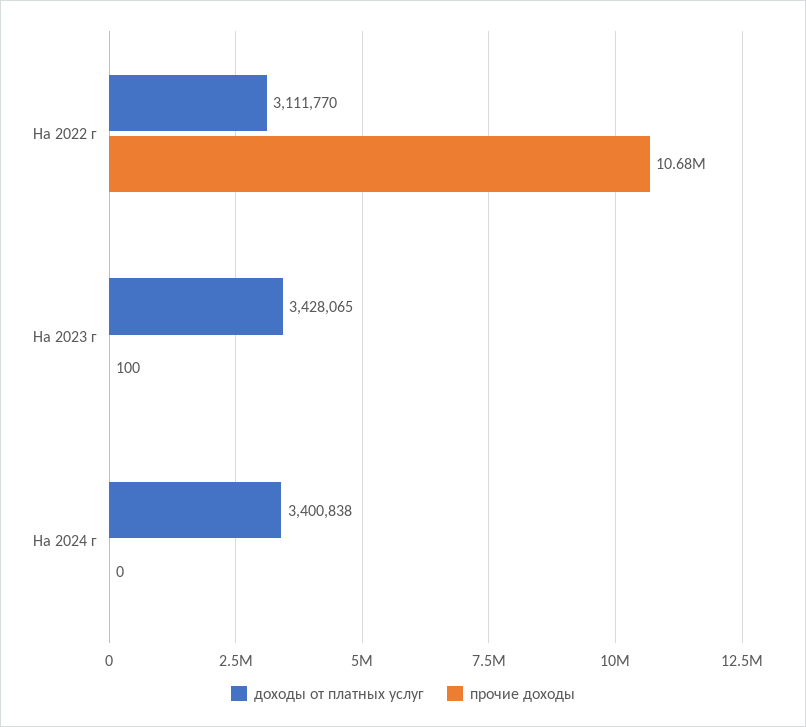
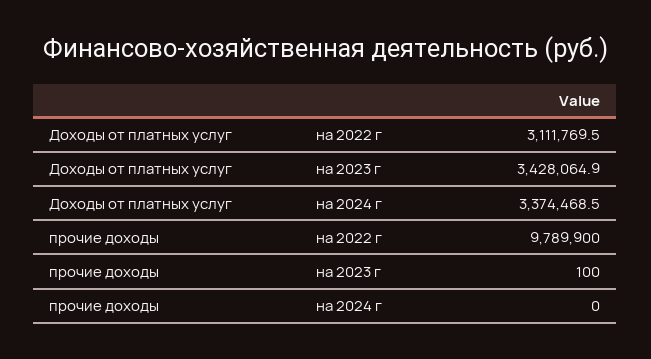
  {
    "доходы от платных услуг": {
      "На 2022 г": 3111769.5,
      "На 2023 г": 3428064.9,
-     "На 2024 г": 3400838
+     "На 2024 г": 3374468.5
    },
    "прочие доходы": {
-     "На 2022 г": 10680000,
+     "На 2022 г": 9789900,
      "На 2023 г": 100,
      "На 2024 г": 0
    }
  }

